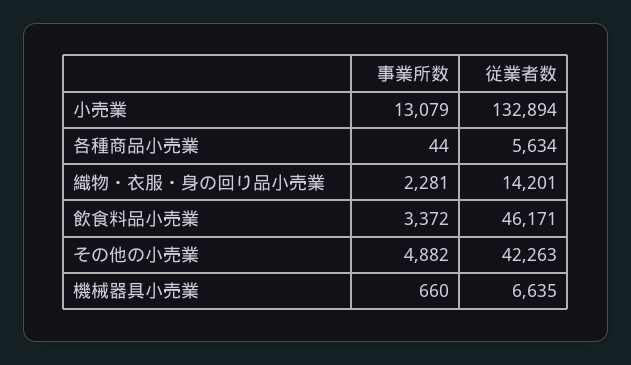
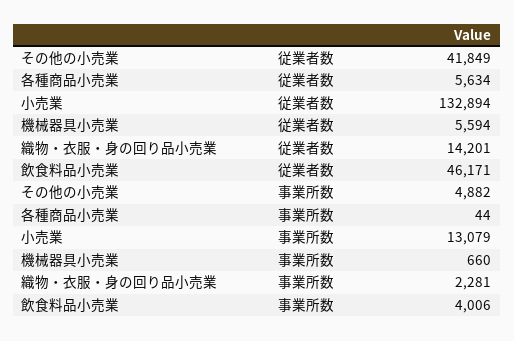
  {
    "事業所数": {
      "小売業": 13079,
      "各種商品小売業": 44,
      "織物・衣服・身の回り品小売業": 2281,
-     "飲食料品小売業": 3372,
+     "飲食料品小売業": 4006,
      "その他の小売業": 4882,
      "機械器具小売業": 660
    },
    "従業者数": {
      "小売業": 132894,
      "各種商品小売業": 5634,
      "織物・衣服・身の回り品小売業": 14201,
      "飲食料品小売業": 46171,
-     "その他の小売業": 42263,
+     "その他の小売業": 41849,
-     "機械器具小売業": 6635
+     "機械器具小売業": 5594
    }
  }

